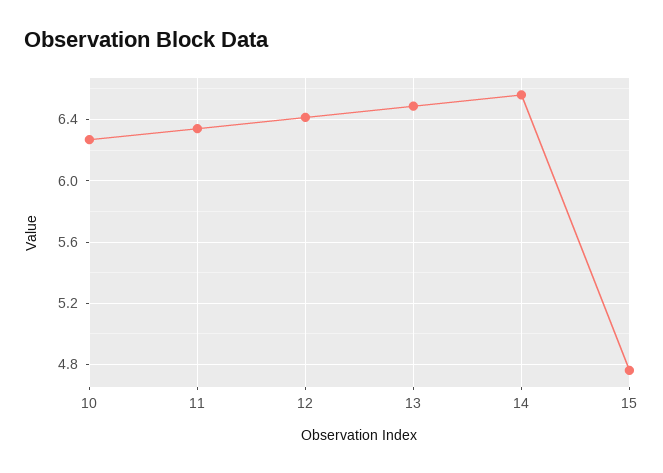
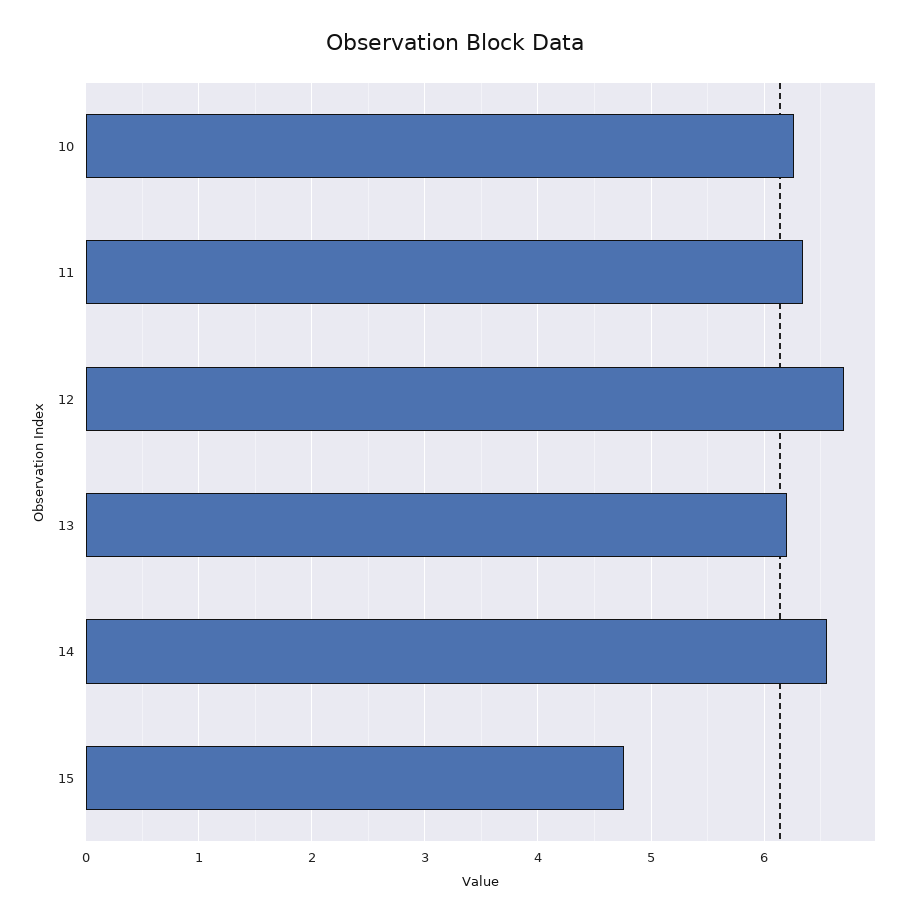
  {
    "10": 6.25,
    "11": 6.35,
-   "12": 6.4,
+   "12": 6.7,
-   "13": 6.5,
+   "13": 6.2,
    "14": 6.55,
    "15": 4.75
  }

